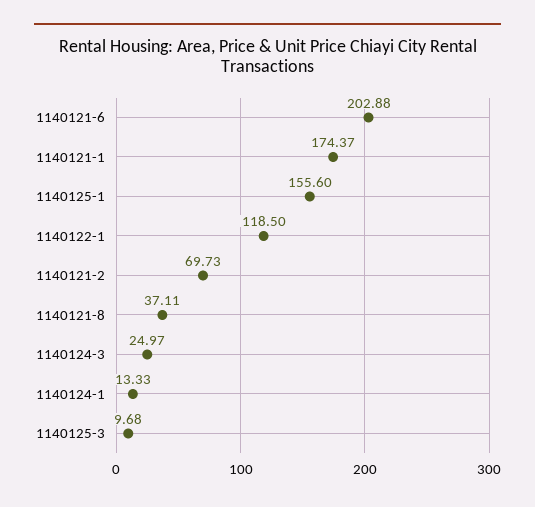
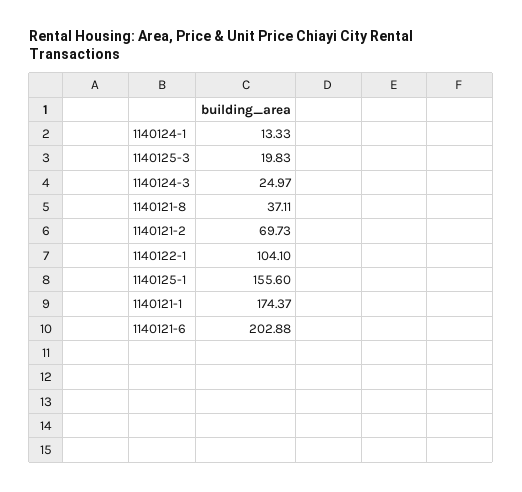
  {
    "1140121-6": 202.88,
    "1140121-1": 174.37,
    "1140125-1": 155.6,
-   "1140122-1": 118.5,
+   "1140122-1": 104.1,
    "1140121-2": 69.73,
    "1140121-8": 37.11,
    "1140124-3": 24.97,
    "1140124-1": 13.33,
-   "1140125-3": 9.68
+   "1140125-3": 19.83
  }

